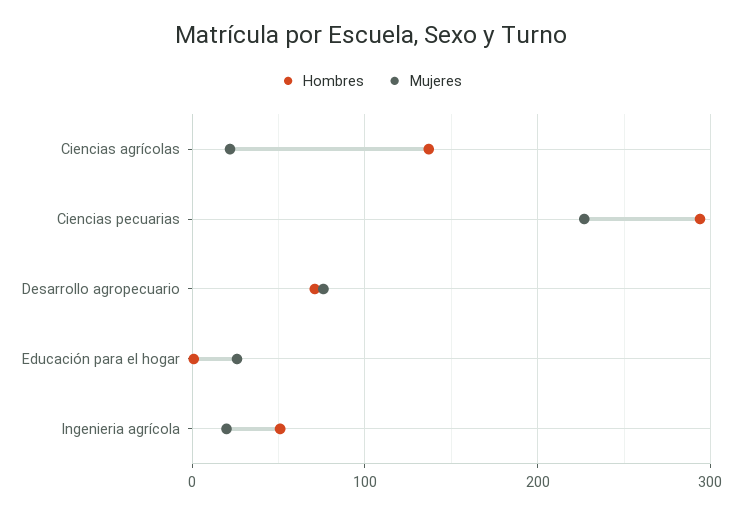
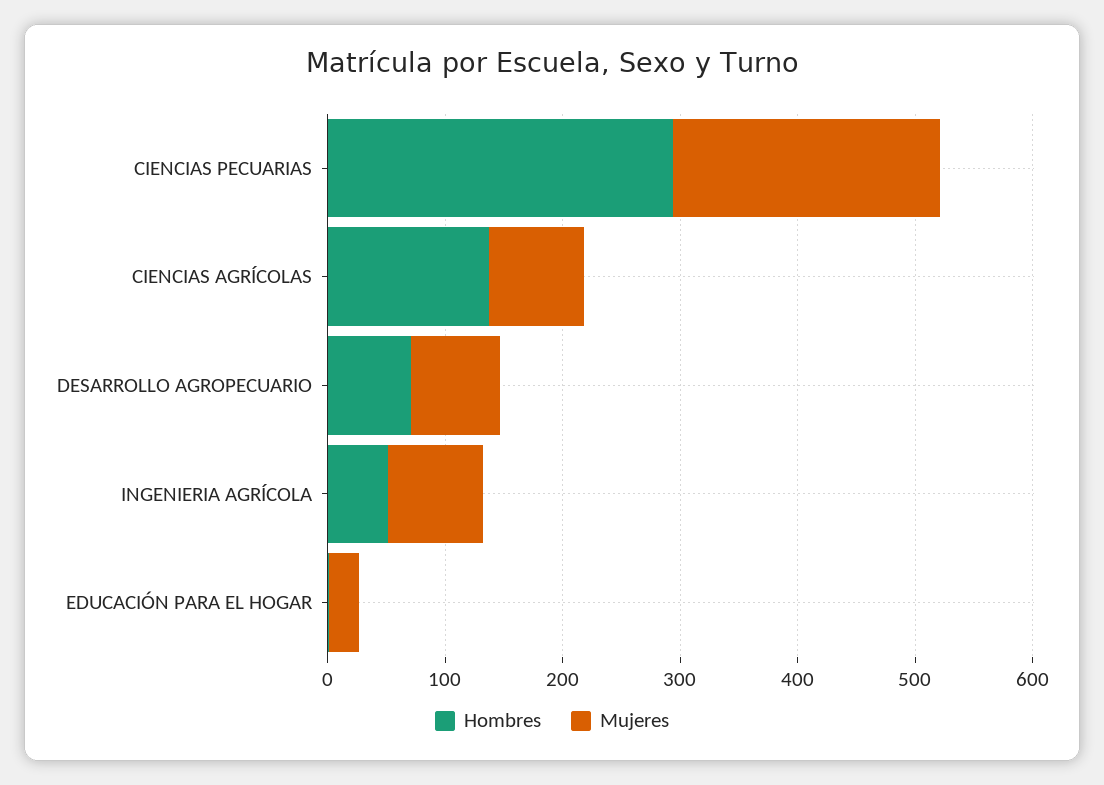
  {
    "Hombres": {
      "Ciencias agrícolas": 140,
      "Ciencias pecuarias": 290,
      "Desarrollo agropecuario": 70,
      "Educación para el hogar": 0,
      "Ingenieria agrícola": 50
    },
    "Mujeres": {
-     "Ciencias agrícolas": 20,
+     "Ciencias agrícolas": 80,
      "Ciencias pecuarias": 230,
      "Desarrollo agropecuario": 80,
      "Educación para el hogar": 30,
-     "Ingenieria agrícola": 20
+     "Ingenieria agrícola": 80
    }
  }

